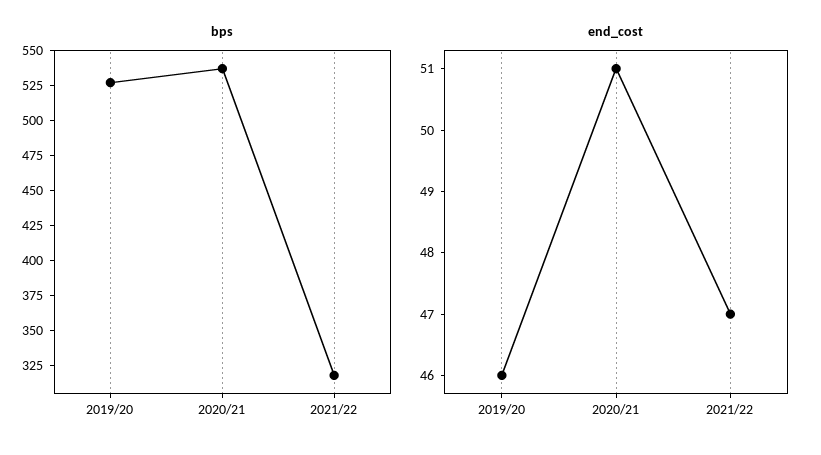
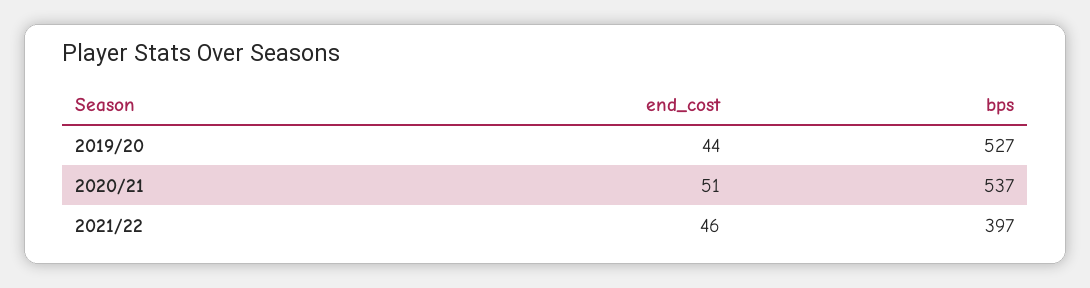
  {
    "bps": {
      "2019/20": 527,
      "2020/21": 537,
-     "2021/22": 325
+     "2021/22": 397
    },
    "end_cost": {
-     "2019/20": 46,
+     "2019/20": 44,
      "2020/21": 51,
-     "2021/22": 47
+     "2021/22": 46
    }
  }

